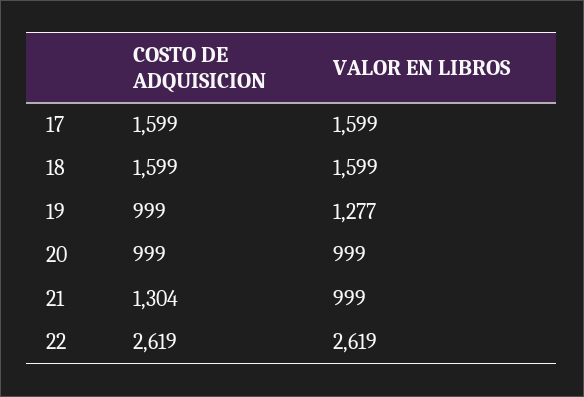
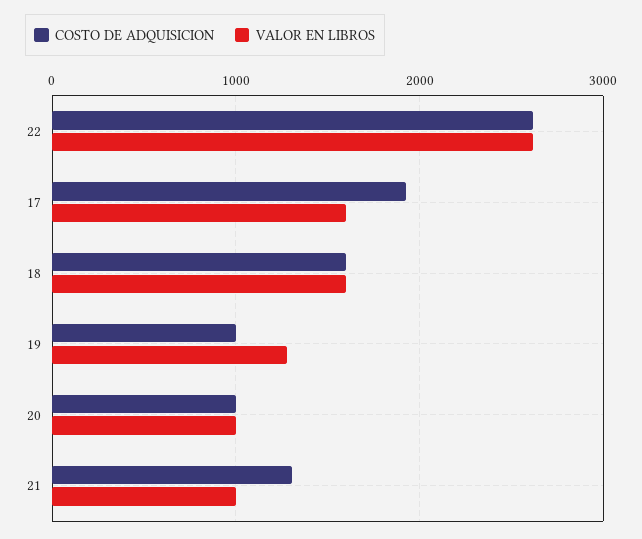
  {
    "COSTO DE ADQUISICION": {
-     "17": 1599,
+     "17": 1900,
      "18": 1599,
      "19": 999,
      "20": 999,
      "21": 1304,
      "22": 2619
    },
    "VALOR EN LIBROS": {
      "17": 1599,
      "18": 1599,
      "19": 1277,
      "20": 999,
      "21": 999,
      "22": 2619
    }
  }

